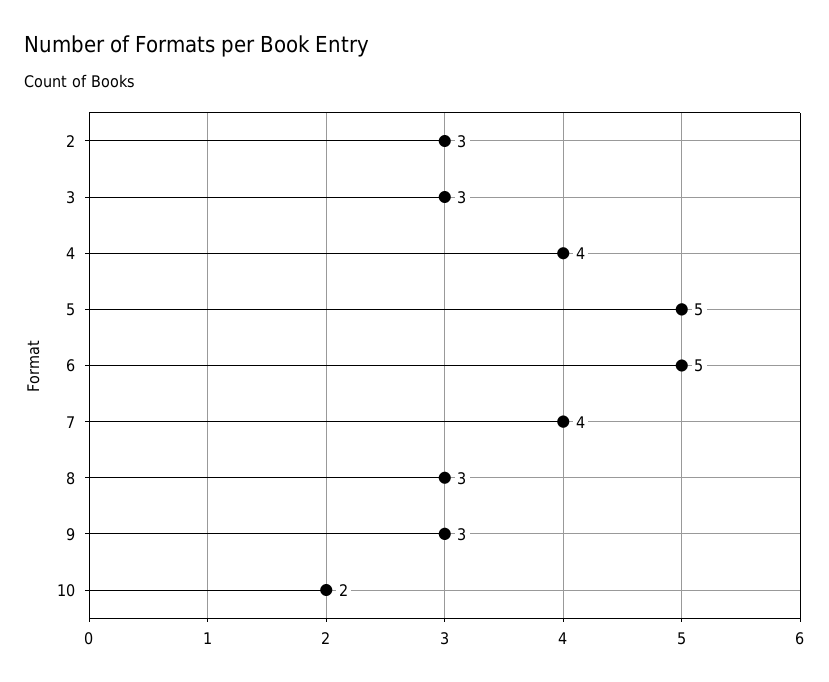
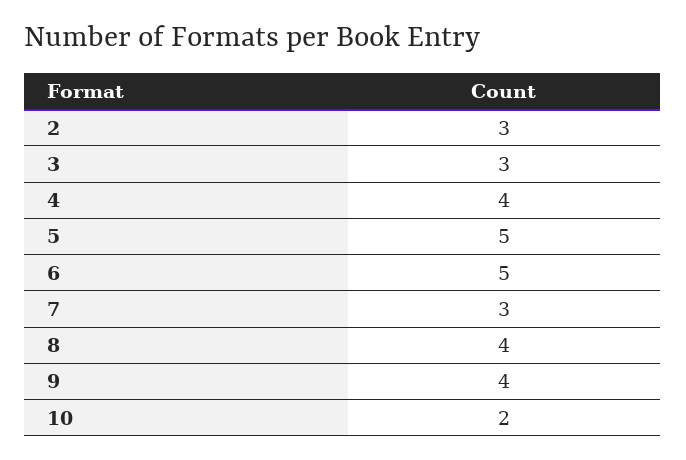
  {
    "2": 3,
    "3": 3,
    "4": 4,
    "5": 5,
    "6": 5,
-   "7": 4,
+   "7": 3,
-   "8": 3,
+   "8": 4,
-   "9": 3,
+   "9": 4,
    "10": 2
  }

